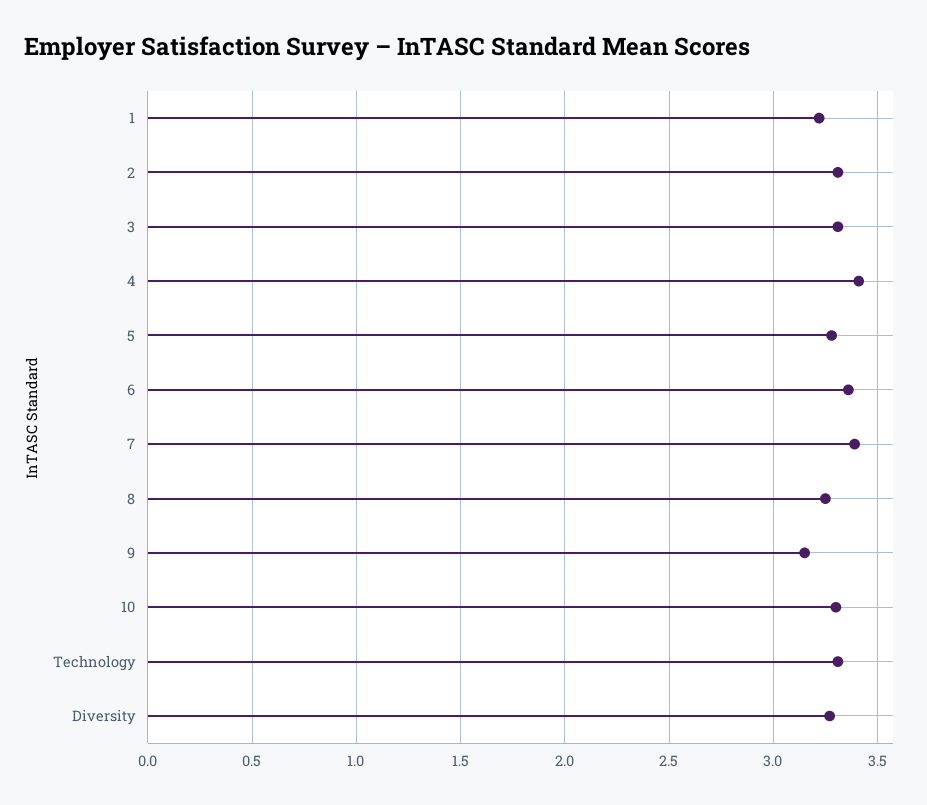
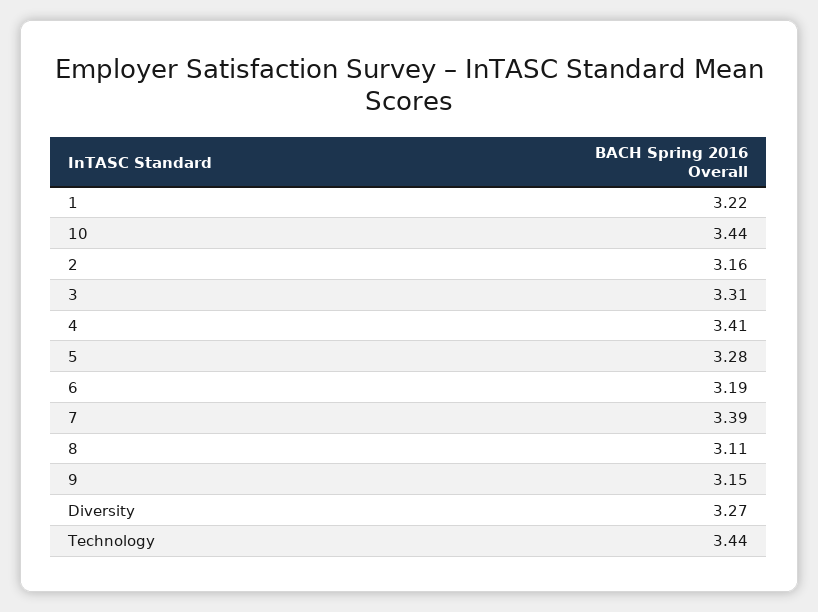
  {
    "1": 3.22,
-   "2": 3.3,
+   "2": 3.16,
    "3": 3.31,
    "4": 3.41,
    "5": 3.28,
-   "6": 3.35,
+   "6": 3.19,
    "7": 3.39,
-   "8": 3.25,
+   "8": 3.11,
    "9": 3.15,
-   "10": 3.3,
+   "10": 3.44,
-   "Technology": 3.3,
+   "Technology": 3.44,
    "Diversity": 3.27
  }

